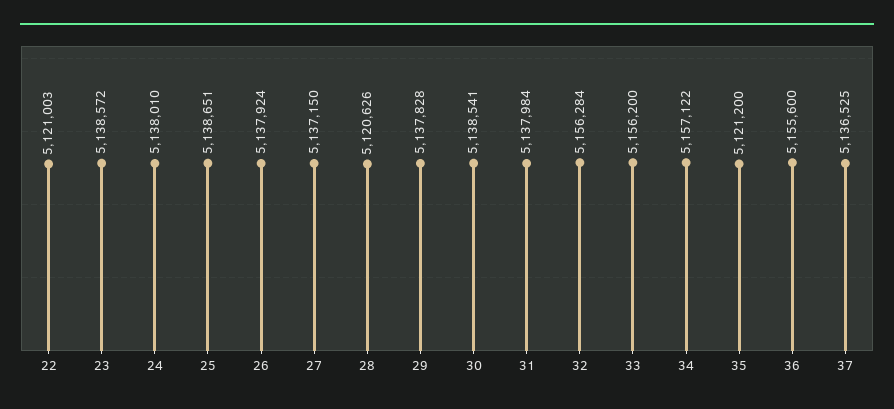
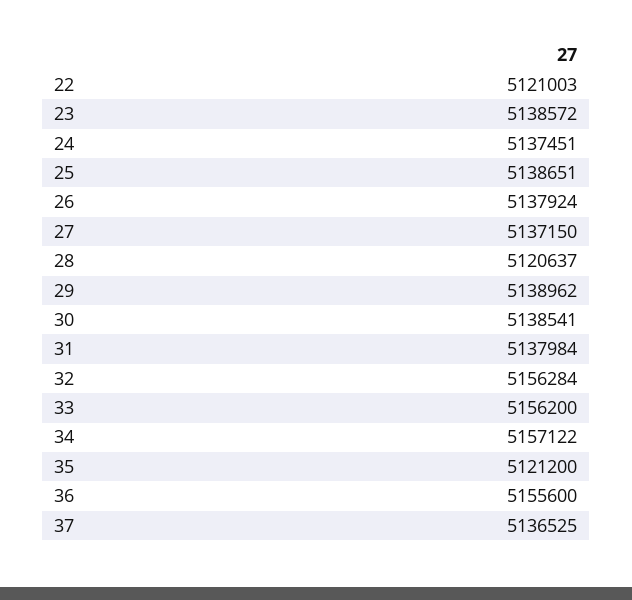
  {
    "22": 5121003,
    "23": 5138572,
-   "24": 5138010,
+   "24": 5137451,
    "25": 5138651,
    "26": 5137924,
    "27": 5137150,
-   "28": 5120626,
+   "28": 5120637,
-   "29": 5137828,
+   "29": 5138962,
    "30": 5138541,
    "31": 5137984,
    "32": 5156284,
    "33": 5156200,
    "34": 5157122,
    "35": 5121200,
    "36": 5155600,
    "37": 5136525
  }

